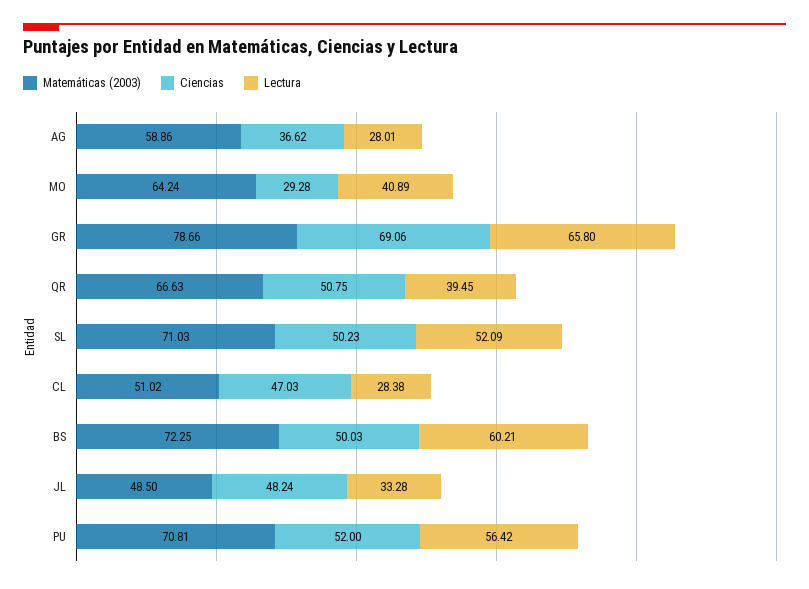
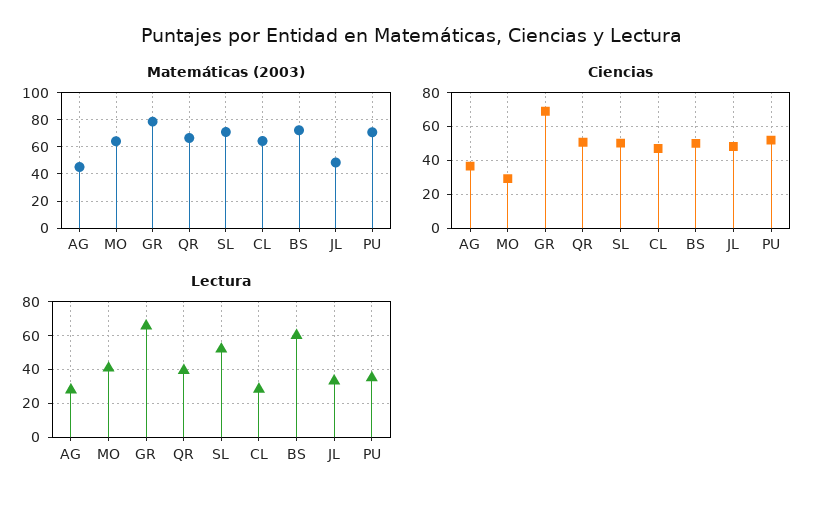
  {
    "Matemáticas (2003)": {
-     "AG": 58.86,
+     "AG": 45,
      "MO": 64.24,
      "GR": 78.66,
      "QR": 66.63,
      "SL": 71.03,
-     "CL": 51.02,
+     "CL": 65,
      "BS": 72.25,
      "JL": 48.5,
      "PU": 70.81
    },
    "Ciencias": {
      "AG": 36.62,
      "MO": 29.28,
      "GR": 69.06,
      "QR": 50.75,
      "SL": 50.23,
      "CL": 47.03,
      "BS": 50.03,
      "JL": 48.24,
      "PU": 52
    },
    "Lectura": {
      "AG": 28.01,
      "MO": 40.89,
      "GR": 65.8,
      "QR": 39.45,
      "SL": 52.09,
      "CL": 28.38,
      "BS": 60.21,
      "JL": 33.28,
-     "PU": 56.42
+     "PU": 35
    }
  }

